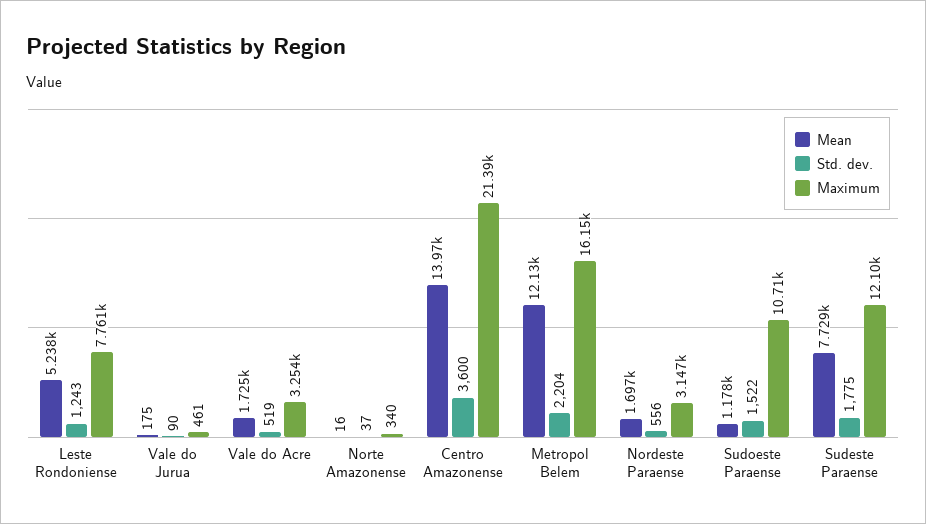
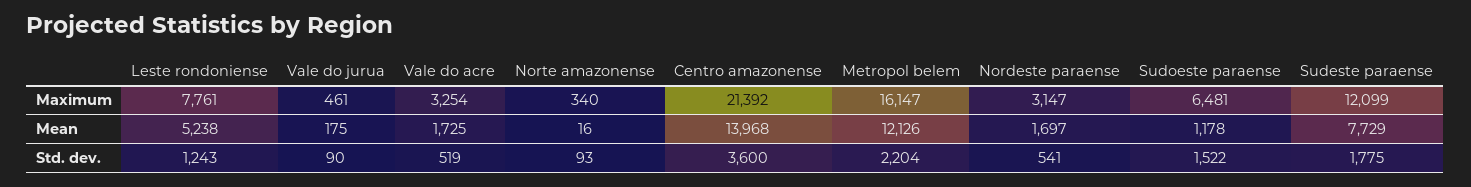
  {
    "Mean": {
      "Leste Rondoniense": 5238,
      "Vale do Jurua": 175,
      "Vale do Acre": 1725,
      "Norte Amazonense": 16,
      "Centro Amazonense": 13968,
      "Metropol Belem": 12126,
      "Nordeste Paraense": 1697,
      "Sudoeste Paraense": 1178,
      "Sudeste Paraense": 7729
    },
    "Std. dev.": {
      "Leste Rondoniense": 1243,
      "Vale do Jurua": 90,
      "Vale do Acre": 519,
-     "Norte Amazonense": 37,
+     "Norte Amazonense": 93,
      "Centro Amazonense": 3600,
      "Metropol Belem": 2204,
-     "Nordeste Paraense": 556,
+     "Nordeste Paraense": 541,
      "Sudoeste Paraense": 1522,
      "Sudeste Paraense": 1775
    },
    "Maximum": {
      "Leste Rondoniense": 7761,
      "Vale do Jurua": 461,
      "Vale do Acre": 3254,
      "Norte Amazonense": 340,
      "Centro Amazonense": 21392,
      "Metropol Belem": 16147,
      "Nordeste Paraense": 3147,
-     "Sudoeste Paraense": 10710,
+     "Sudoeste Paraense": 6481,
      "Sudeste Paraense": 12099
    }
  }

